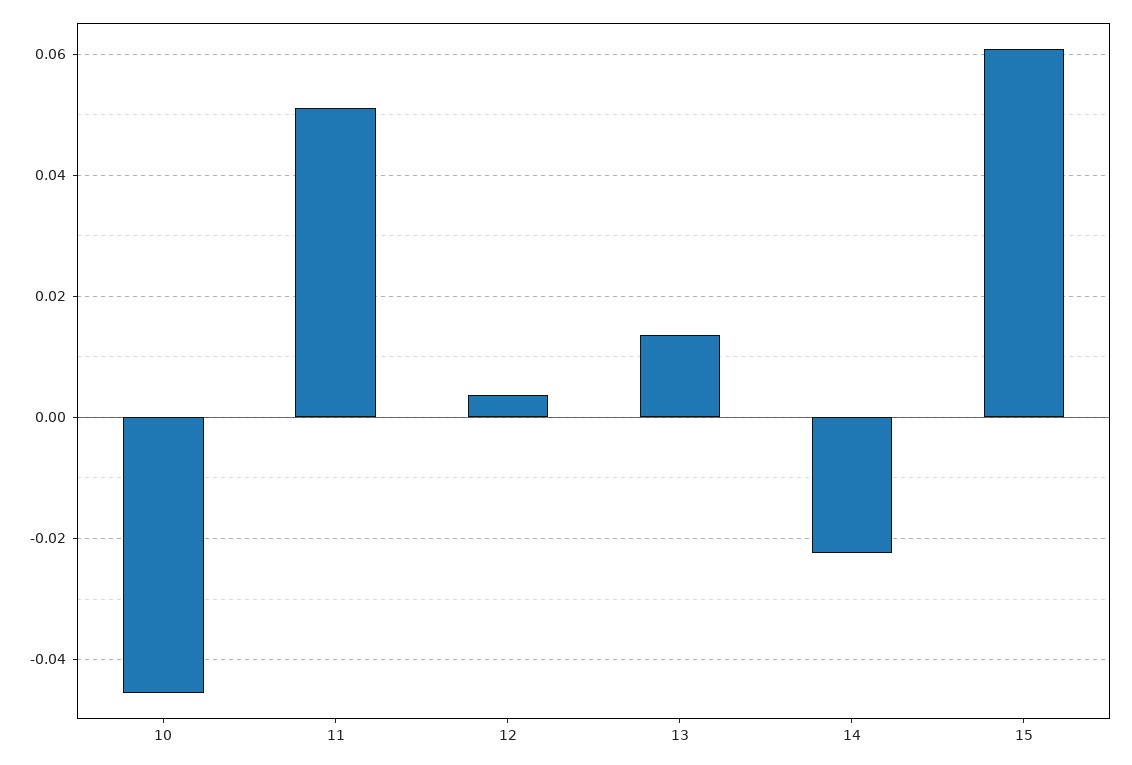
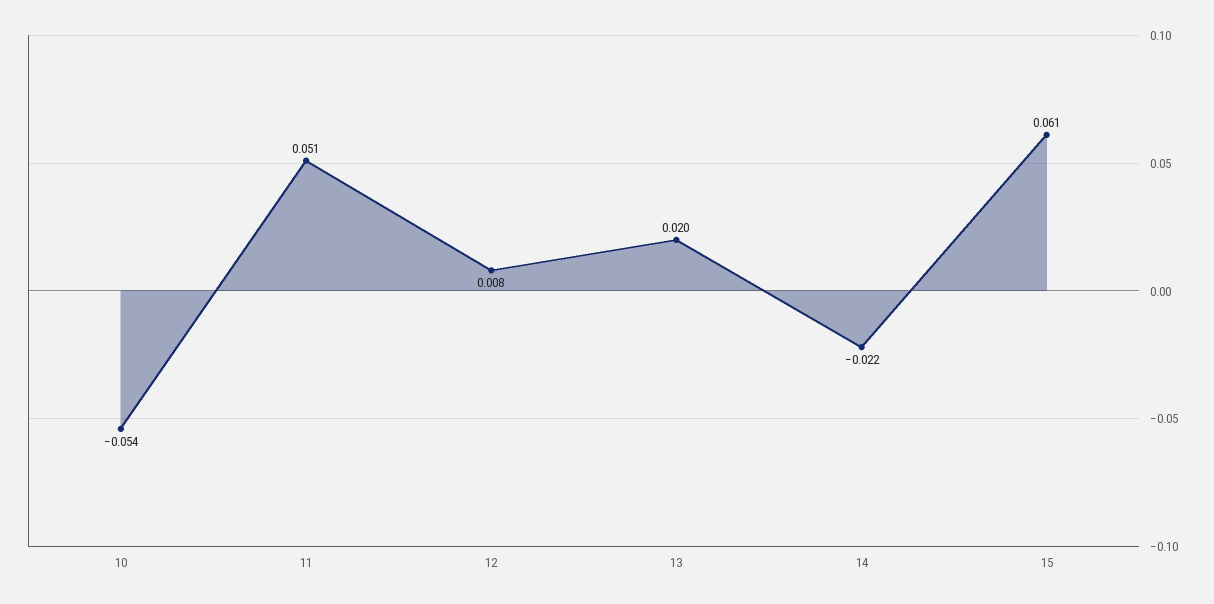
  {
-   "10": -0.046,
+   "10": -0.054,
    "11": 0.051,
-   "12": 0.004,
+   "12": 0.008,
-   "13": 0.014,
+   "13": 0.02,
    "14": -0.022,
    "15": 0.061
  }

